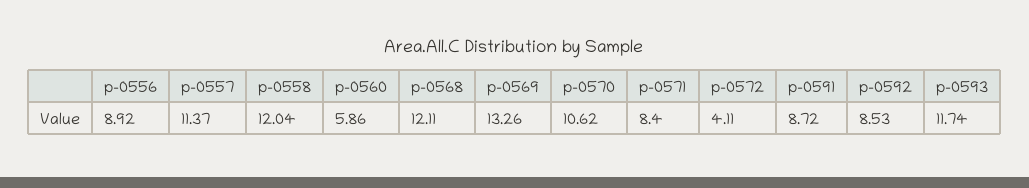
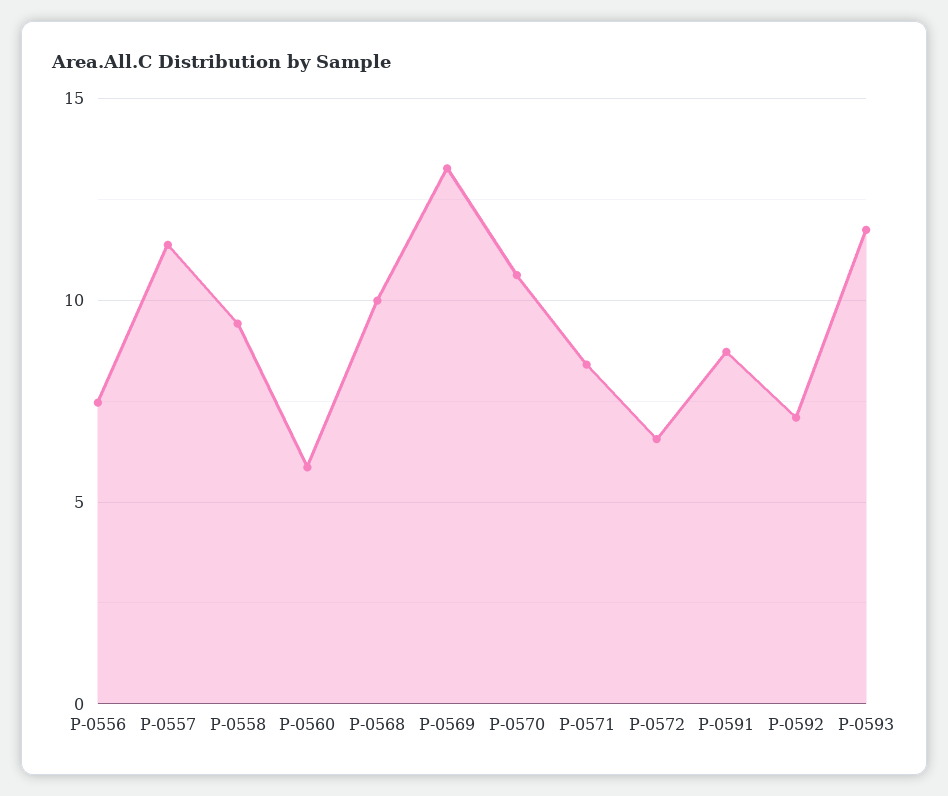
  {
-   "p-0556": 8.92,
+   "p-0556": 7.5,
    "p-0557": 11.37,
-   "p-0558": 12.04,
+   "p-0558": 9.5,
    "p-0560": 5.86,
-   "p-0568": 12.11,
+   "p-0568": 10,
    "p-0569": 13.26,
    "p-0570": 10.62,
    "p-0571": 8.4,
-   "p-0572": 4.11,
+   "p-0572": 6.5,
    "p-0591": 8.72,
-   "p-0592": 8.53,
+   "p-0592": 7,
    "p-0593": 11.74
  }

